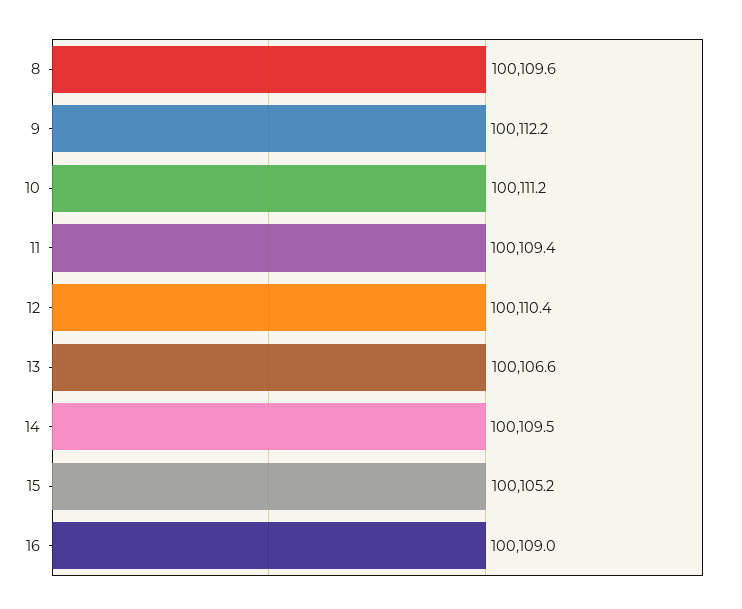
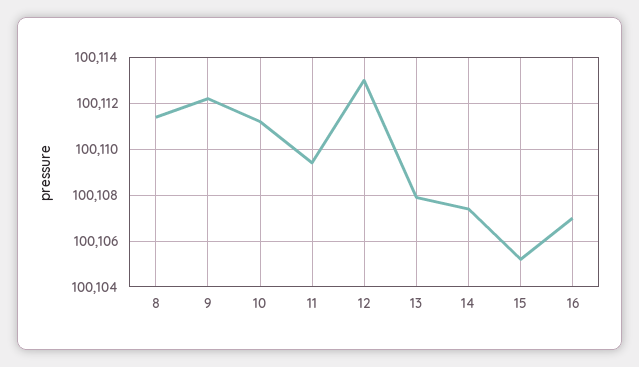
  {
-   "8": 100109.6,
+   "8": 100111.5,
    "9": 100112.2,
    "10": 100111.2,
    "11": 100109.4,
-   "12": 100110.4,
+   "12": 100113,
-   "13": 100106.6,
+   "13": 100108,
-   "14": 100109.5,
+   "14": 100107.5,
    "15": 100105.2,
-   "16": 100109
+   "16": 100107
  }

